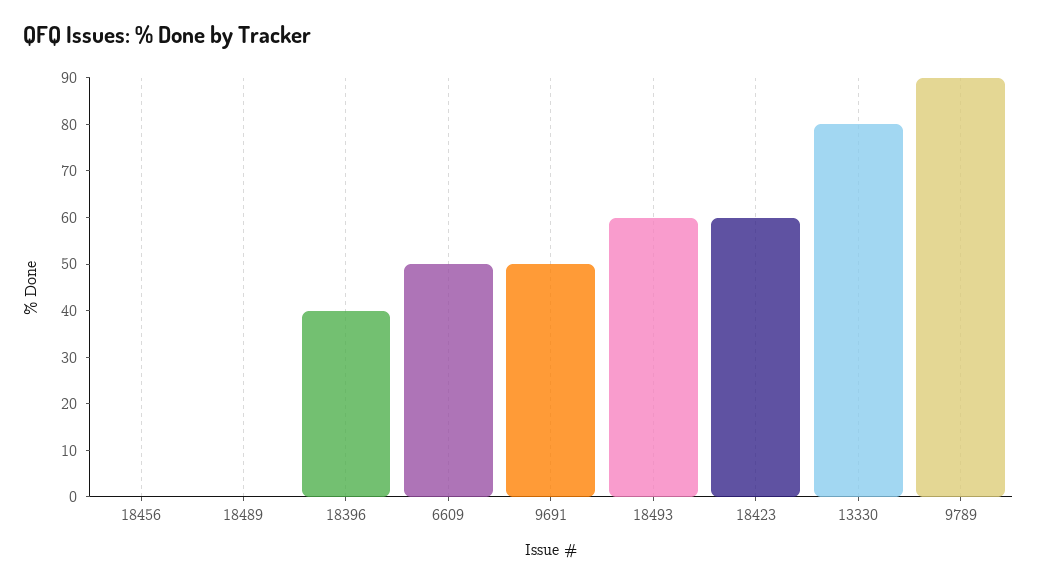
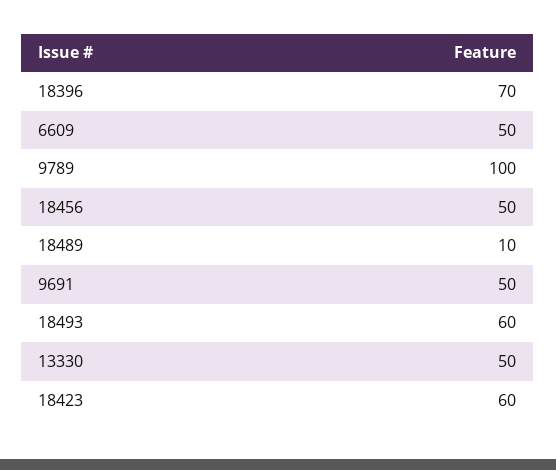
  {
-   "18456": 0,
+   "18456": 50,
-   "18489": 0,
+   "18489": 10,
-   "18396": 40,
+   "18396": 70,
    "6609": 50,
    "9691": 50,
    "18493": 60,
    "18423": 60,
-   "13330": 80,
+   "13330": 50,
-   "9789": 90
+   "9789": 100
  }

